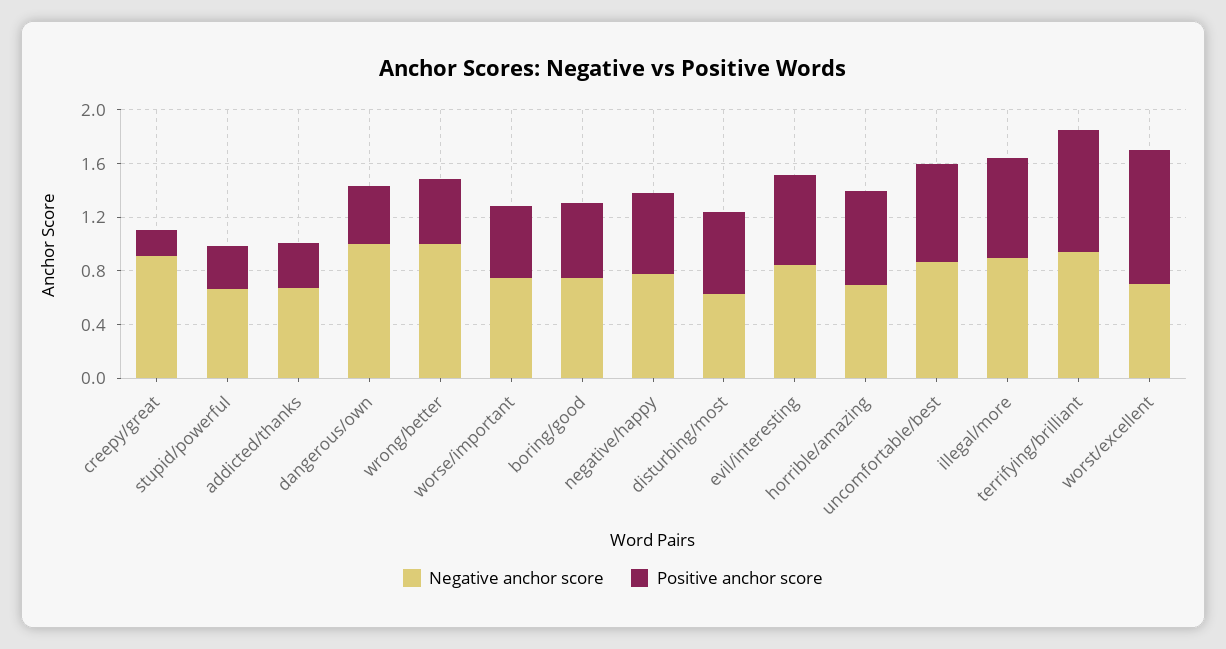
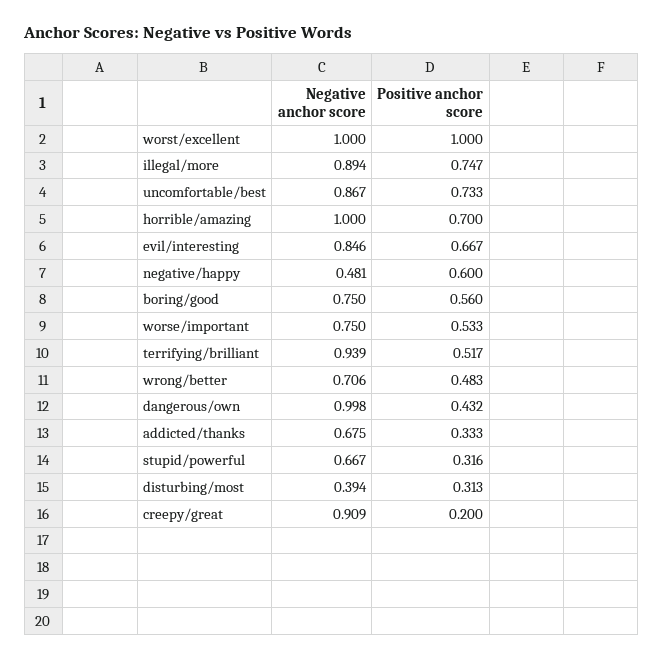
  {
    "Negative anchor score": {
      "creepy/great": 0.909,
      "stupid/powerful": 0.667,
      "addicted/thanks": 0.675,
      "dangerous/own": 0.998,
-     "wrong/better": 1,
+     "wrong/better": 0.706,
      "worse/important": 0.75,
      "boring/good": 0.75,
-     "negative/happy": 0.8,
+     "negative/happy": 0.481,
-     "disturbing/most": 0.6,
+     "disturbing/most": 0.394,
      "evil/interesting": 0.846,
-     "horrible/amazing": 0.7,
+     "horrible/amazing": 1,
      "uncomfortable/best": 0.867,
      "illegal/more": 0.894,
      "terrifying/brilliant": 0.939,
-     "worst/excellent": 0.7
+     "worst/excellent": 1
    },
    "Positive anchor score": {
      "creepy/great": 0.2,
      "stupid/powerful": 0.316,
      "addicted/thanks": 0.333,
      "dangerous/own": 0.432,
      "wrong/better": 0.483,
      "worse/important": 0.533,
      "boring/good": 0.56,
      "negative/happy": 0.6,
-     "disturbing/most": 0.6,
+     "disturbing/most": 0.313,
      "evil/interesting": 0.667,
      "horrible/amazing": 0.7,
      "uncomfortable/best": 0.733,
      "illegal/more": 0.747,
-     "terrifying/brilliant": 0.9,
+     "terrifying/brilliant": 0.517,
      "worst/excellent": 1
    }
  }

